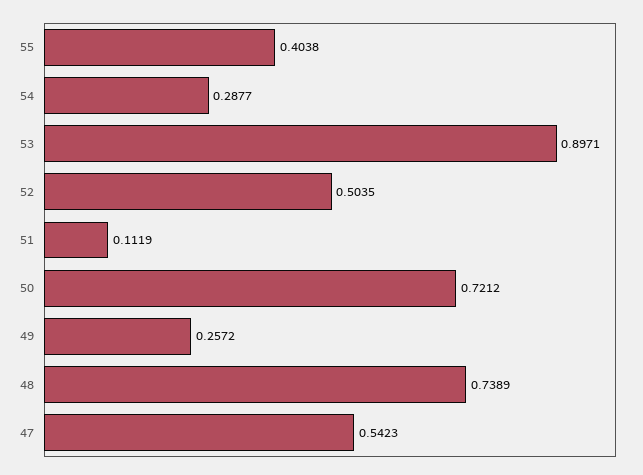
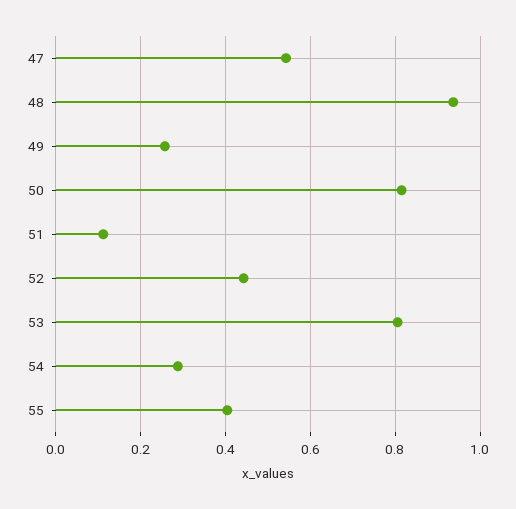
  {
    "55": 0.4038,
    "54": 0.2877,
-   "53": 0.8971,
+   "53": 0.8,
-   "52": 0.5035,
+   "52": 0.44,
    "51": 0.1119,
-   "50": 0.7212,
+   "50": 0.82,
    "49": 0.2572,
-   "48": 0.7389,
+   "48": 0.94,
    "47": 0.5423
  }

